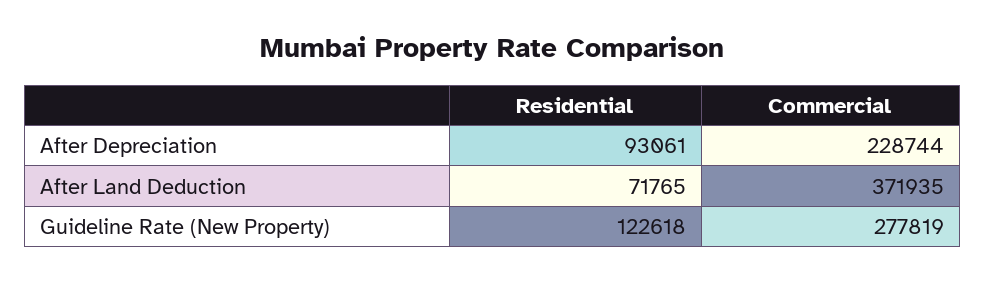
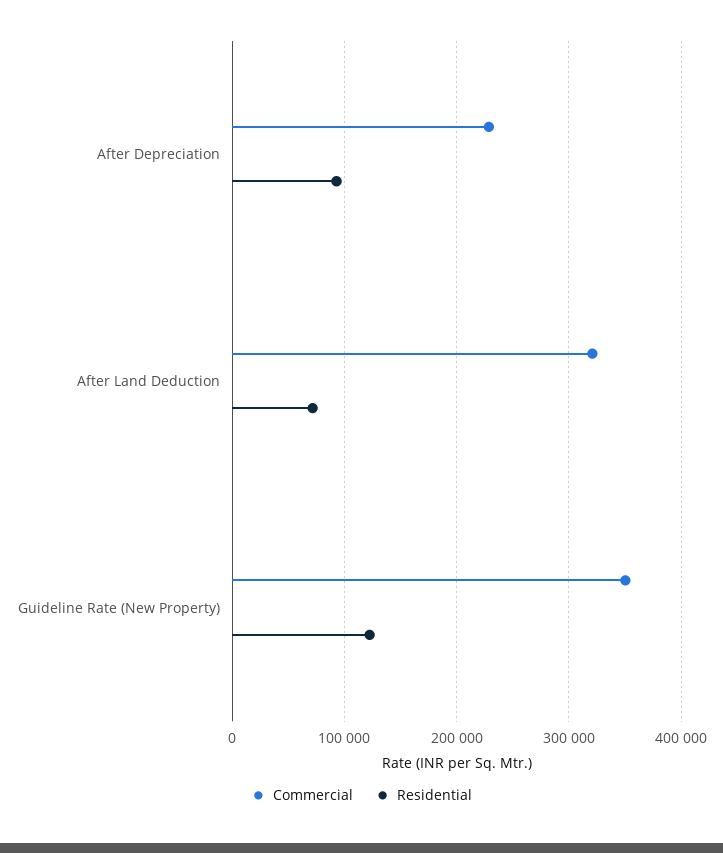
  {
    "Residential": {
      "After Depreciation": 93061,
      "After Land Deduction": 71765,
      "Guideline Rate (New Property)": 122618
    },
    "Commercial": {
      "After Depreciation": 228744,
-     "After Land Deduction": 371935,
+     "After Land Deduction": 320000,
-     "Guideline Rate (New Property)": 277819
+     "Guideline Rate (New Property)": 350000
    }
  }

